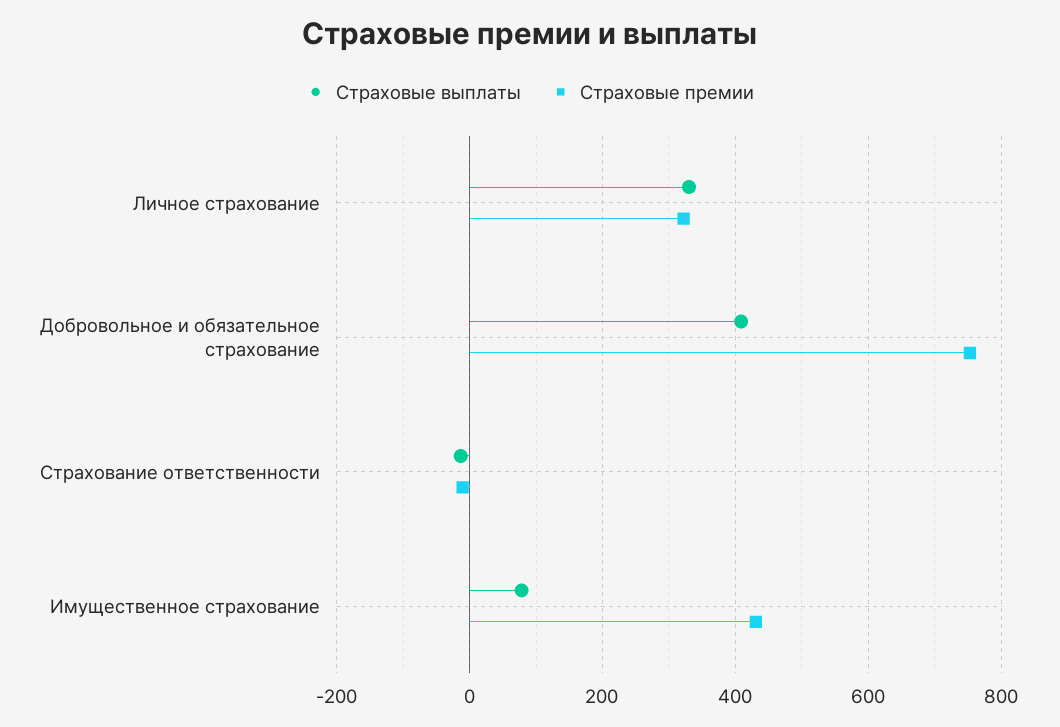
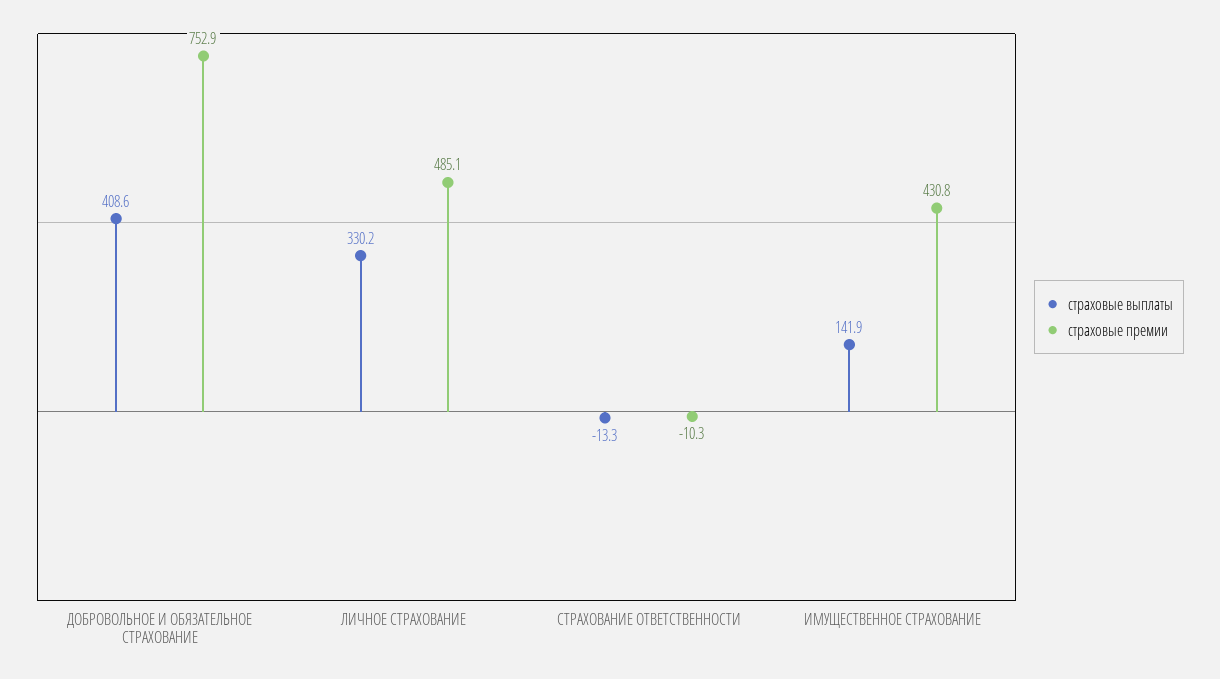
  {
    "Страховые выплаты": {
      "Личное страхование": 330.2,
      "Добровольное и обязательное страхование": 408.6,
      "Страхование ответственности": -13.3,
-     "Имущественное страхование": 80
+     "Имущественное страхование": 141.9
    },
    "Страховые премии": {
-     "Личное страхование": 320,
+     "Личное страхование": 485.1,
      "Добровольное и обязательное страхование": 752.9,
      "Страхование ответственности": -10.3,
      "Имущественное страхование": 430.8
    }
  }

